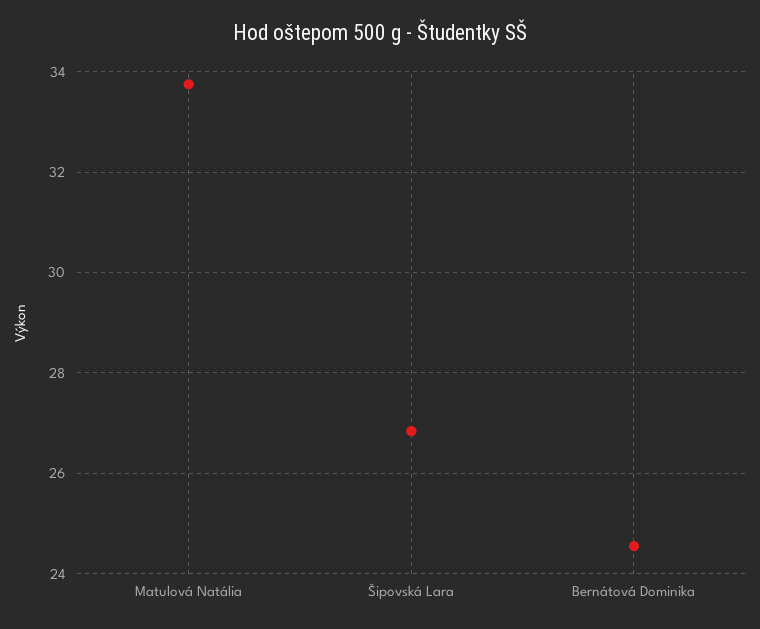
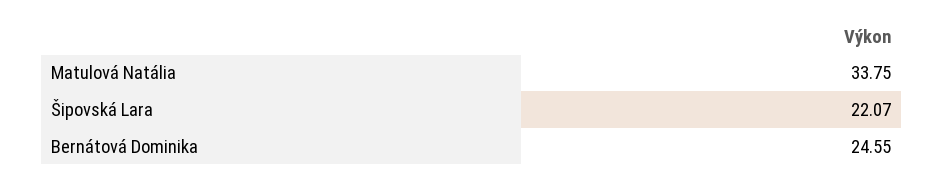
  {
    "Matulová Natália": 33.75,
-   "Šipovská Lara": 26.8,
+   "Šipovská Lara": 22.07,
    "Bernátová Dominika": 24.55
  }

